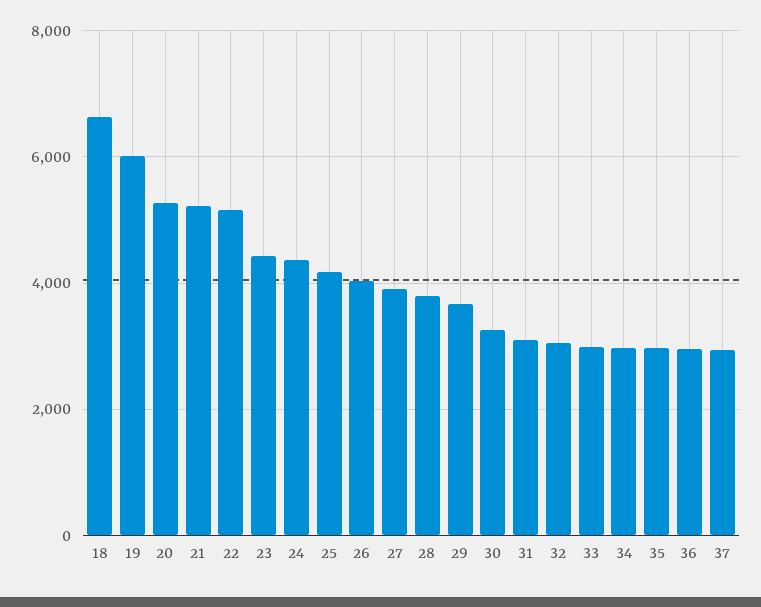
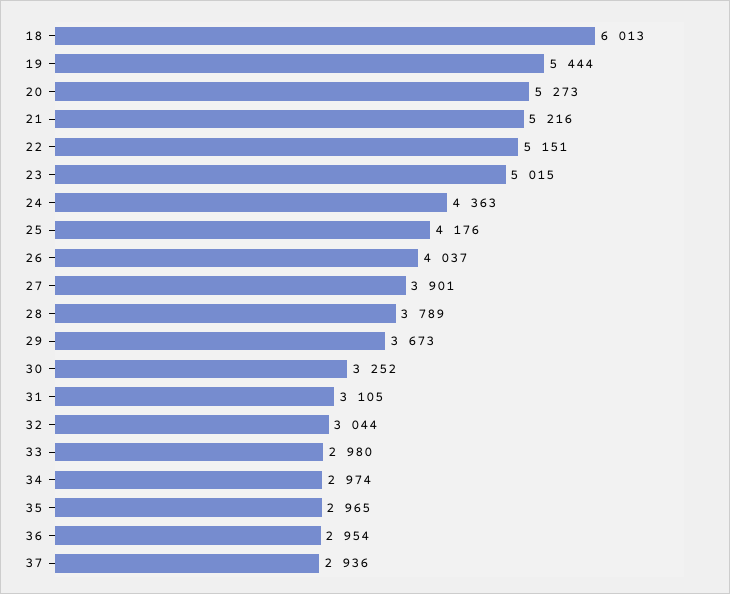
  {
-   "18": 6600,
+   "18": 6013,
-   "19": 6000,
+   "19": 5444,
    "20": 5273,
    "21": 5216,
    "22": 5151,
-   "23": 4400,
+   "23": 5015,
    "24": 4363,
    "25": 4176,
    "26": 4037,
    "27": 3901,
    "28": 3789,
    "29": 3673,
    "30": 3252,
    "31": 3105,
    "32": 3044,
    "33": 2980,
    "34": 2974,
    "35": 2965,
    "36": 2954,
    "37": 2936
  }

